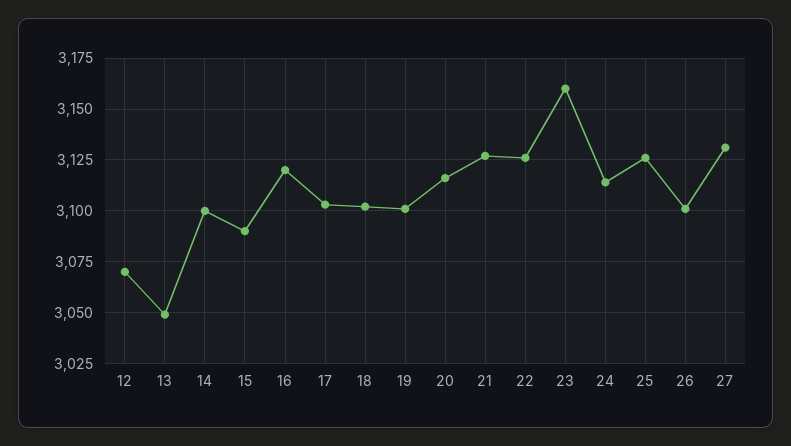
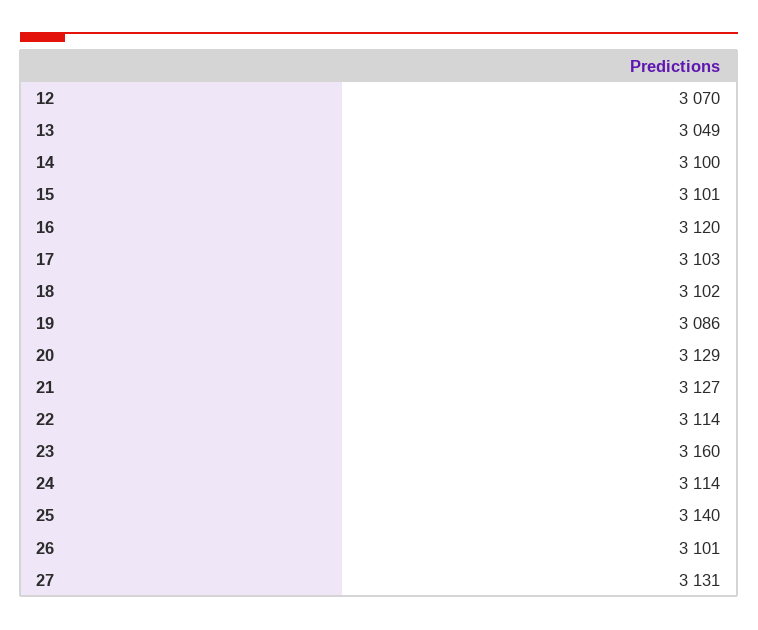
  {
    "12": 3070,
    "13": 3049,
    "14": 3100,
-   "15": 3090,
+   "15": 3101,
    "16": 3120,
    "17": 3103,
    "18": 3102,
-   "19": 3100,
+   "19": 3086,
-   "20": 3115,
+   "20": 3129,
    "21": 3127,
-   "22": 3125,
+   "22": 3114,
    "23": 3160,
    "24": 3114,
-   "25": 3125,
+   "25": 3140,
    "26": 3101,
    "27": 3131
  }

